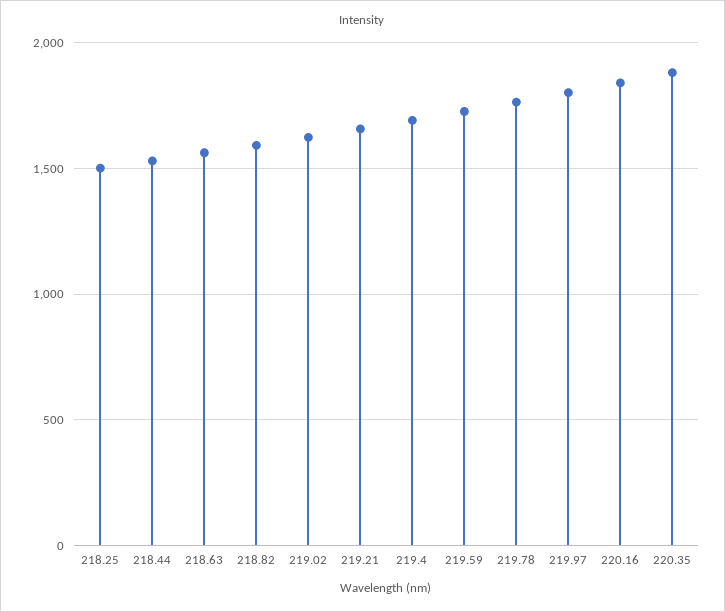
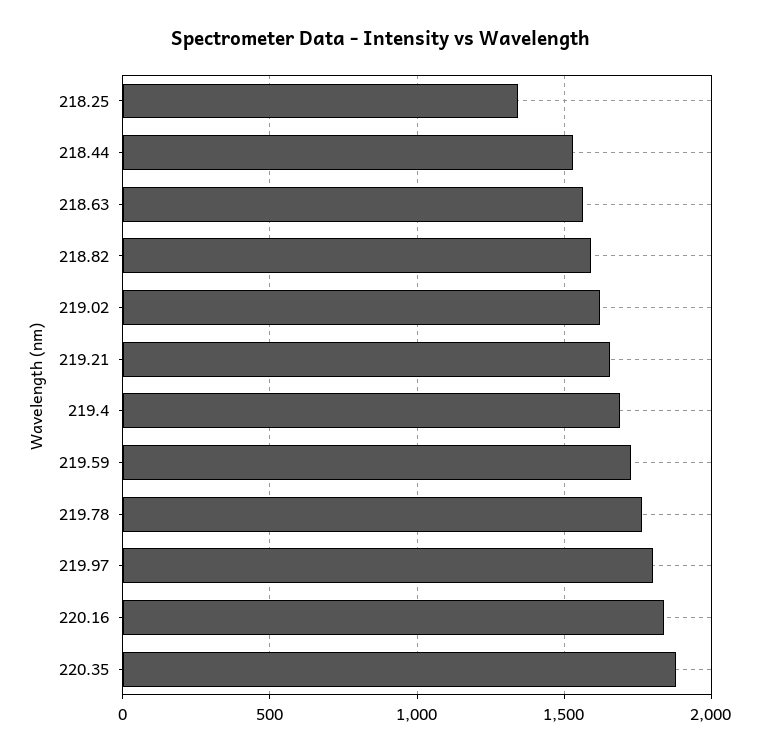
  {
-   "218.25": 1500,
+   "218.25": 1350,
    "218.44": 1550,
    "218.63": 1550,
    "218.82": 1600,
    "219.02": 1600,
    "219.21": 1650,
    "219.4": 1700,
    "219.59": 1750,
    "219.78": 1750,
    "219.97": 1800,
    "220.16": 1850,
    "220.35": 1900
  }

